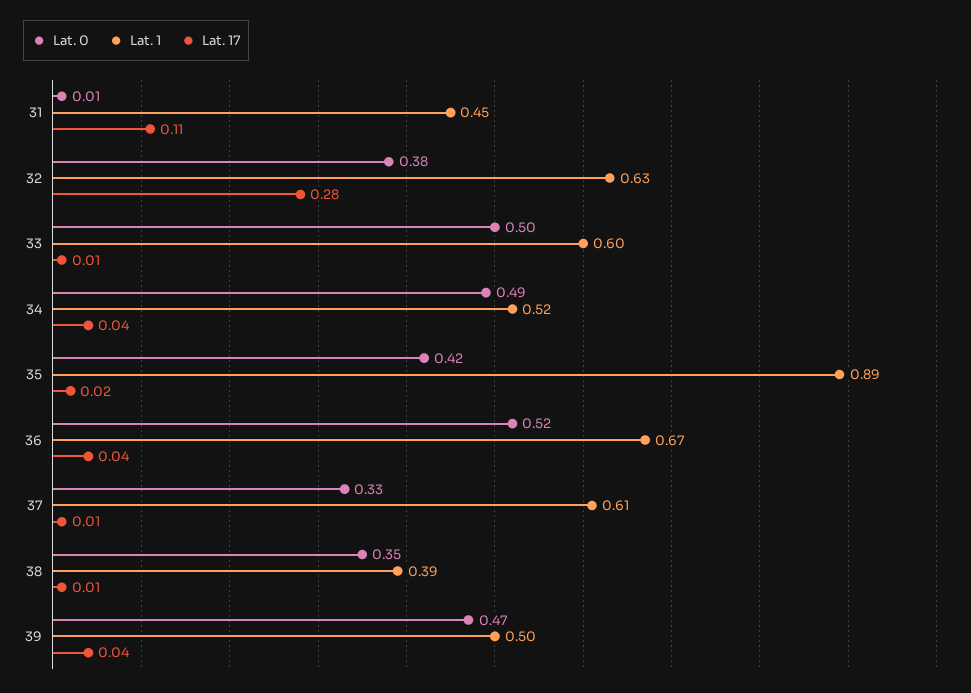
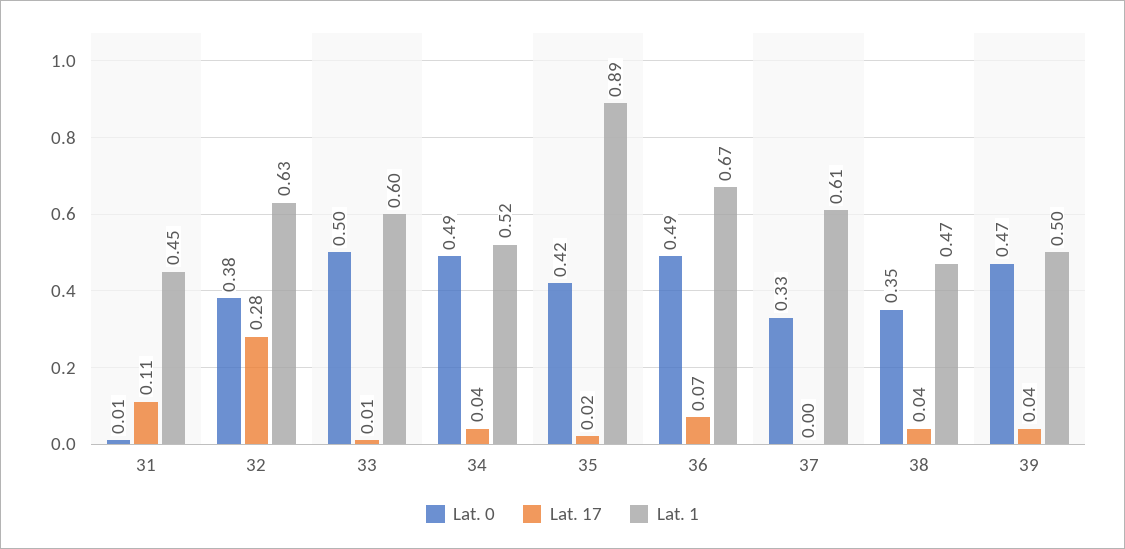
  {
    "Lat. 0": {
      "31": 0.01,
      "32": 0.38,
      "33": 0.5,
      "34": 0.49,
      "35": 0.42,
-     "36": 0.52,
+     "36": 0.49,
      "37": 0.33,
      "38": 0.35,
      "39": 0.47
    },
    "Lat. 1": {
      "31": 0.45,
      "32": 0.63,
      "33": 0.6,
      "34": 0.52,
      "35": 0.89,
      "36": 0.67,
      "37": 0.61,
-     "38": 0.39,
+     "38": 0.47,
      "39": 0.5
    },
    "Lat. 17": {
      "31": 0.11,
      "32": 0.28,
      "33": 0.01,
      "34": 0.04,
      "35": 0.02,
-     "36": 0.04,
+     "36": 0.07,
-     "37": 0.01,
+     "37": 0,
-     "38": 0.01,
+     "38": 0.04,
      "39": 0.04
    }
  }

